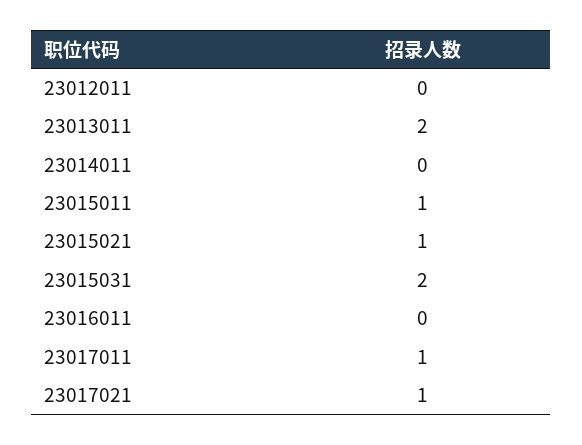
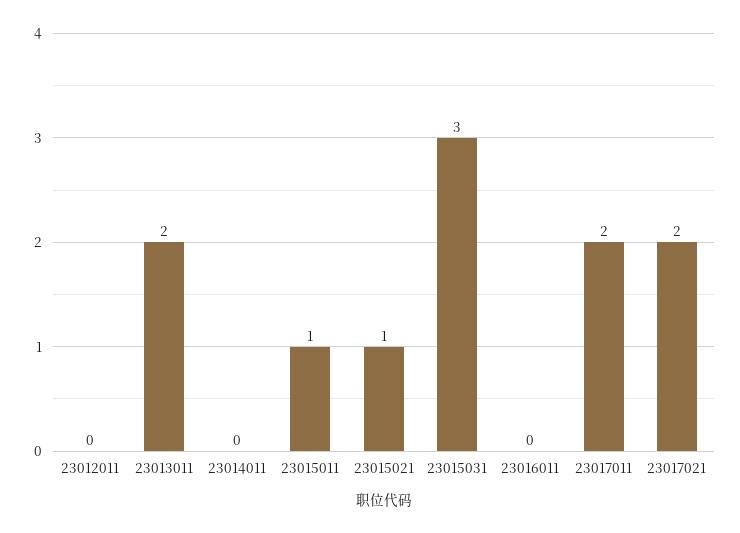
  {
    "23012011": 0,
    "23013011": 2,
    "23014011": 0,
    "23015011": 1,
    "23015021": 1,
-   "23015031": 2,
+   "23015031": 3,
    "23016011": 0,
-   "23017011": 1,
+   "23017011": 2,
-   "23017021": 1
+   "23017021": 2
  }

